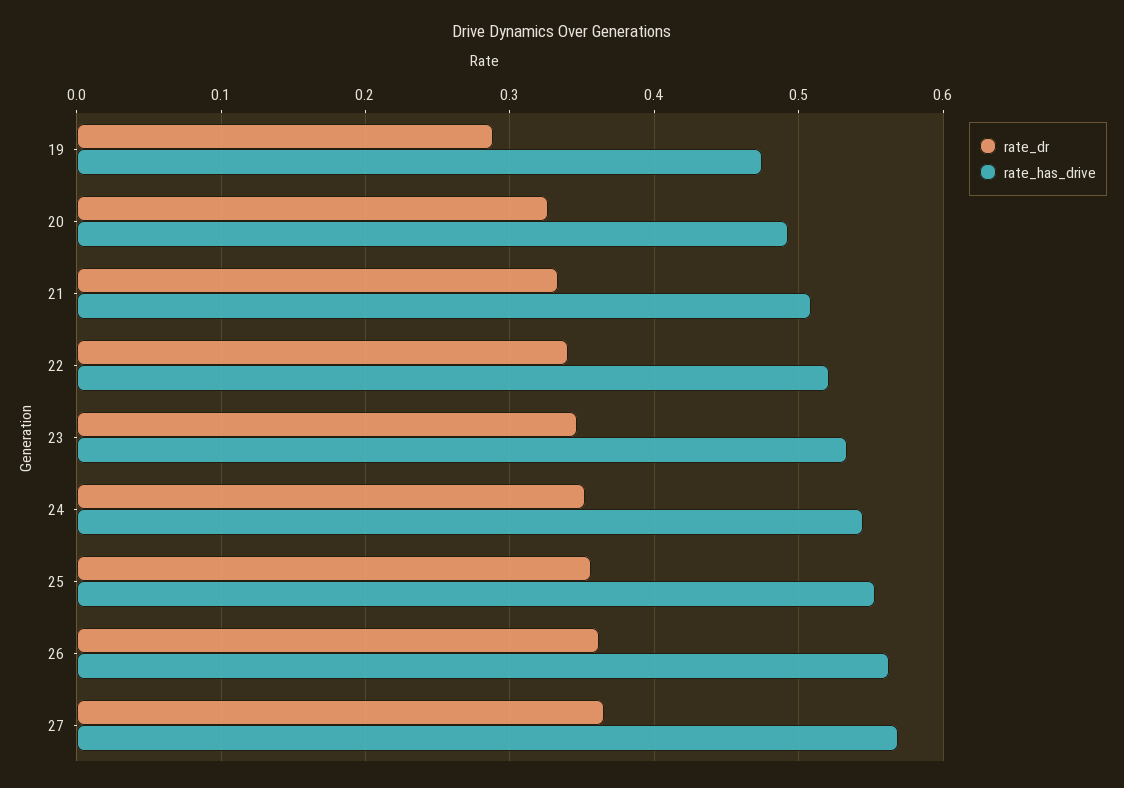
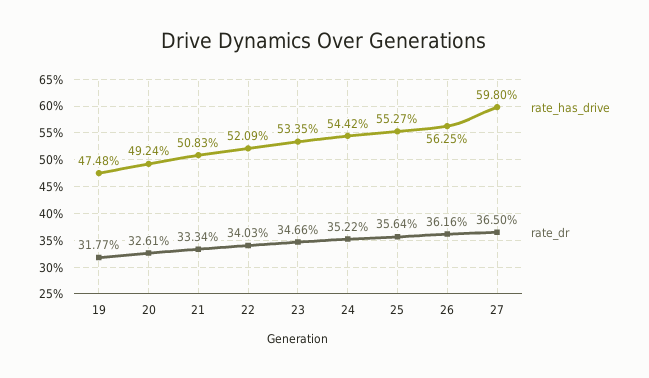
  {
    "rate_dr": {
-     "19": 0.29,
+     "19": 0.3177,
      "20": 0.3261,
      "21": 0.3334,
      "22": 0.3403,
      "23": 0.3466,
      "24": 0.3522,
      "25": 0.3564,
      "26": 0.3616,
      "27": 0.365
    },
    "rate_has_drive": {
      "19": 0.4748,
      "20": 0.4924,
      "21": 0.5083,
      "22": 0.5209,
      "23": 0.5335,
      "24": 0.5442,
      "25": 0.5527,
      "26": 0.5625,
-     "27": 0.57
+     "27": 0.598
    }
  }

